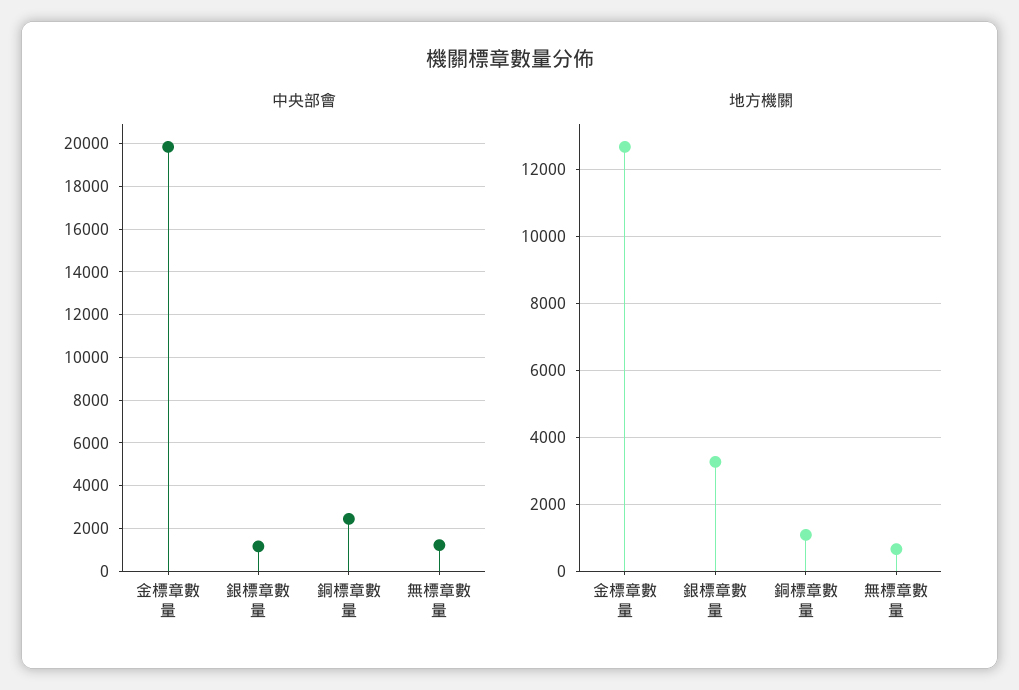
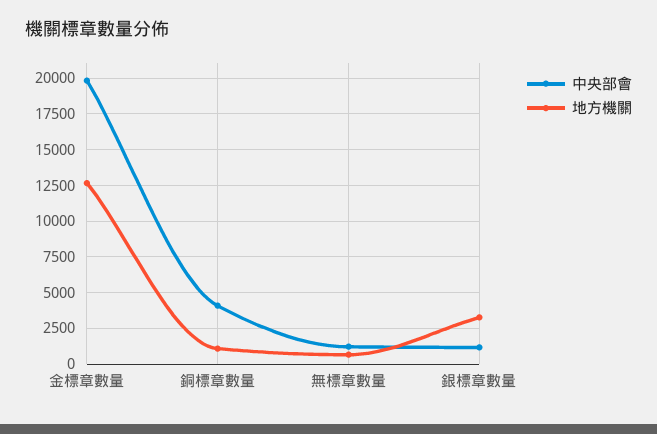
  {
    "中央部會": {
      "金標章數量": 20000,
      "銀標章數量": 1000,
-     "銅標章數量": 2500,
+     "銅標章數量": 4000,
      "無標章數量": 1000
    },
    "地方機關": {
      "金標章數量": 12600,
      "銀標章數量": 3200,
      "銅標章數量": 1000,
      "無標章數量": 600
    }
  }

